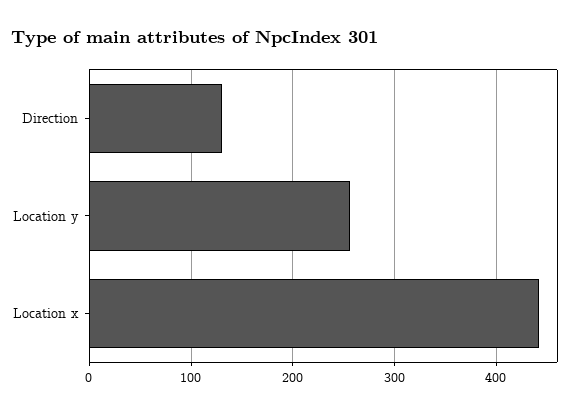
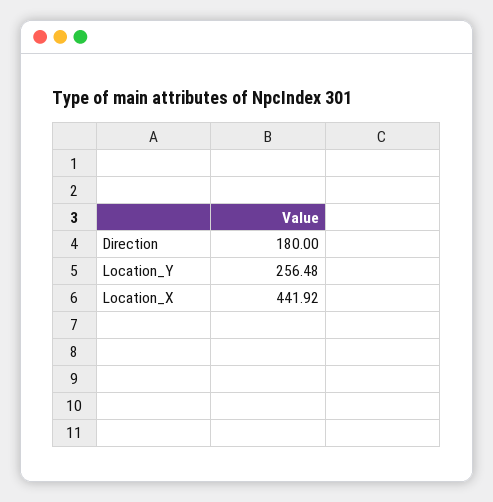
  {
-   "Direction": 130,
+   "Direction": 180,
    "Location y": 256.48,
    "Location x": 441.92
  }

